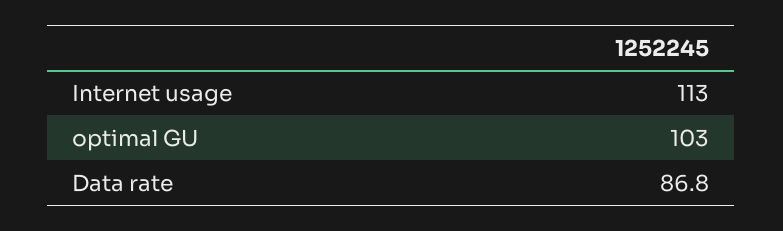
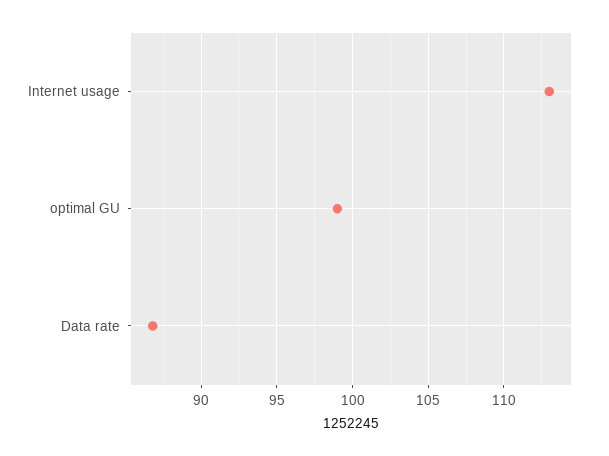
  {
    "Internet usage": 113,
-   "optimal GU": 103,
+   "optimal GU": 99,
    "Data rate": 86.8
  }

